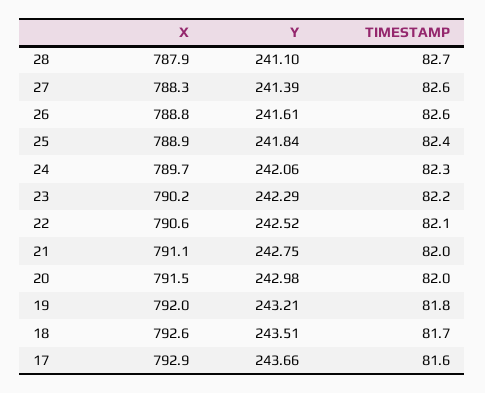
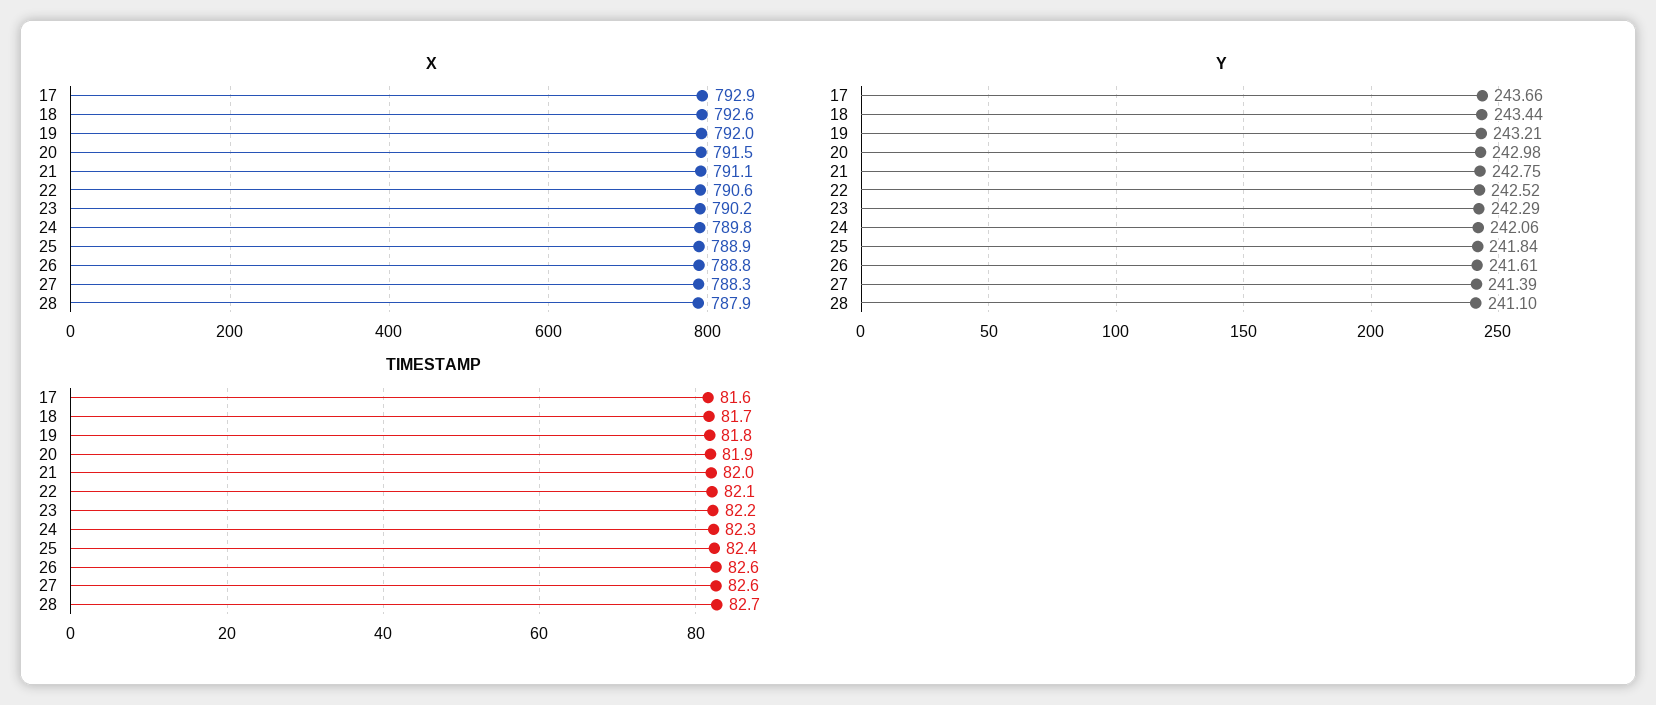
  {
    "X": {
      "28": 787.9,
      "27": 788.3,
      "26": 788.8,
      "25": 788.9,
-     "24": 789.7,
+     "24": 789.8,
      "23": 790.2,
      "22": 790.6,
      "21": 791.1,
      "20": 791.5,
      "19": 792,
      "18": 792.6,
      "17": 792.9
    },
    "Y": {
      "28": 241.1,
      "27": 241.39,
      "26": 241.61,
      "25": 241.84,
      "24": 242.06,
      "23": 242.29,
      "22": 242.52,
      "21": 242.75,
      "20": 242.98,
      "19": 243.21,
-     "18": 243.51,
+     "18": 243.44,
      "17": 243.66
    },
    "TIMESTAMP": {
      "28": 82.7,
      "27": 82.6,
      "26": 82.6,
      "25": 82.4,
      "24": 82.3,
      "23": 82.2,
      "22": 82.1,
      "21": 82,
-     "20": 82,
+     "20": 81.9,
      "19": 81.8,
      "18": 81.7,
      "17": 81.6
    }
  }

